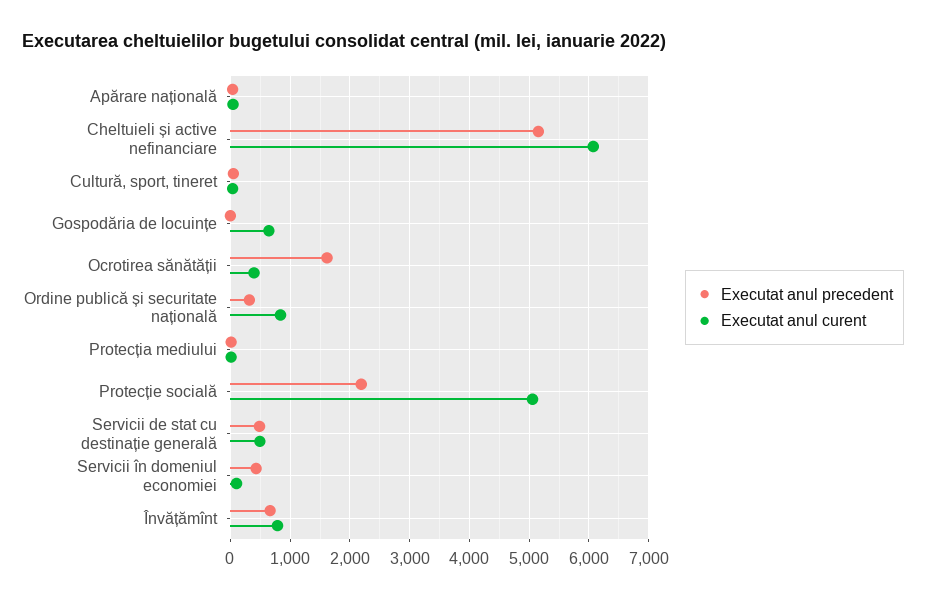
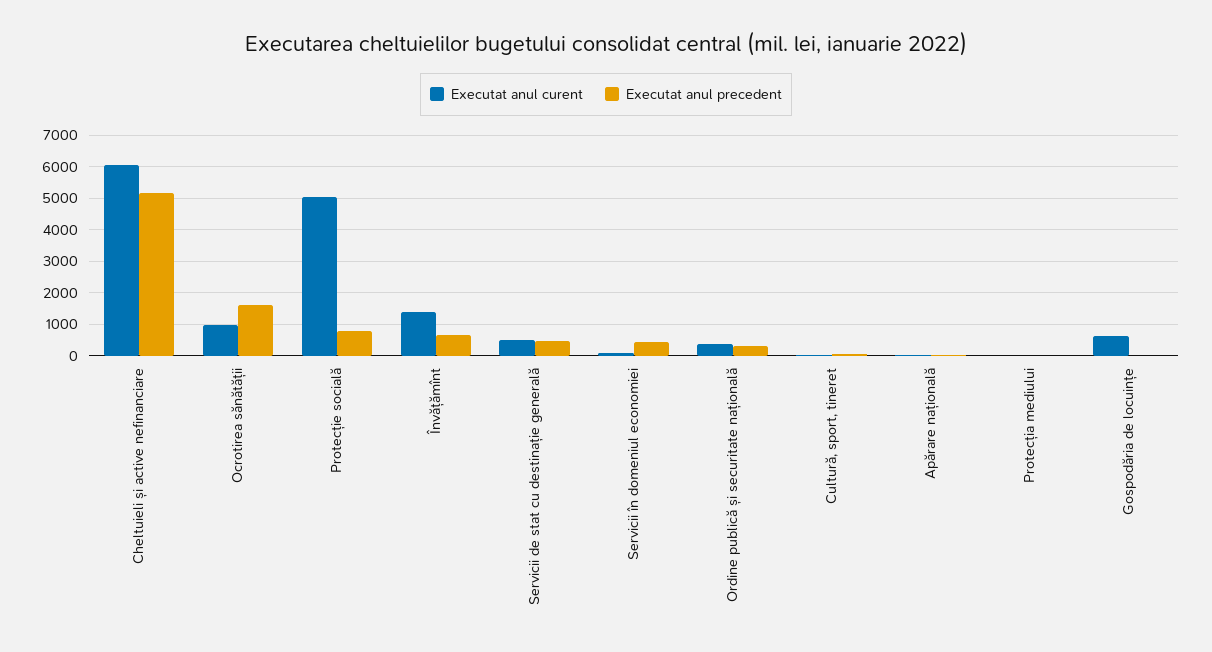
  {
    "Executat anul precedent": {
      "Apărare națională": 0,
      "Cheltuieli și active nefinanciare": 5200,
      "Cultură, sport, tineret": 0,
      "Gospodăria de locuințe": 0,
      "Ocrotirea sănătății": 1600,
      "Ordine publică și securitate națională": 400,
      "Protecția mediului": 0,
-     "Protecție socială": 2200,
+     "Protecție socială": 800,
      "Servicii de stat cu destinație generală": 400,
      "Servicii în domeniul economiei": 400,
      "Învățămînt": 600
    },
    "Executat anul curent": {
      "Apărare națională": 0,
      "Cheltuieli și active nefinanciare": 6000,
      "Cultură, sport, tineret": 0,
      "Gospodăria de locuințe": 600,
-     "Ocrotirea sănătății": 400,
+     "Ocrotirea sănătății": 1000,
-     "Ordine publică și securitate națională": 800,
+     "Ordine publică și securitate națională": 400,
      "Protecția mediului": 0,
      "Protecție socială": 5000,
      "Servicii de stat cu destinație generală": 400,
      "Servicii în domeniul economiei": 200,
-     "Învățămînt": 800
+     "Învățămînt": 1400
    }
  }

